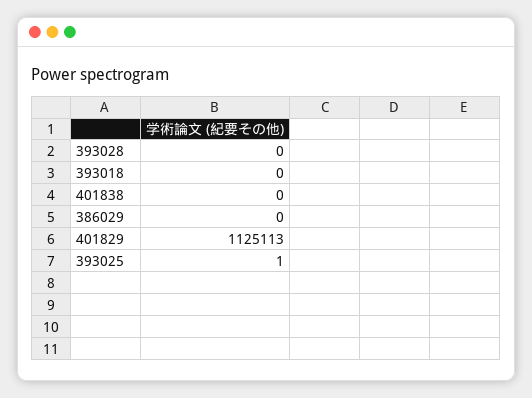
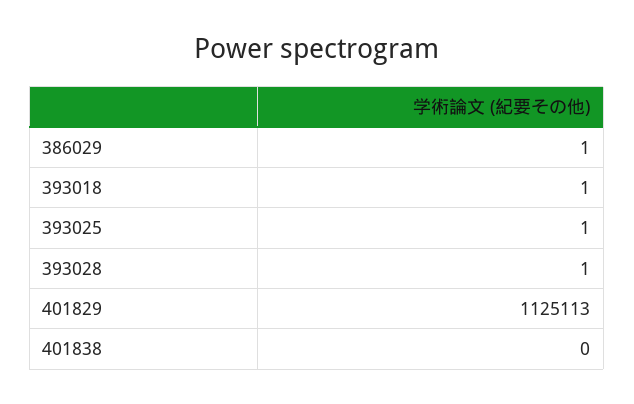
  {
-   "393028": 0,
+   "393028": 1,
-   "393018": 0,
+   "393018": 1,
    "401838": 0,
-   "386029": 0,
+   "386029": 1,
    "401829": 1125113,
    "393025": 1
  }

